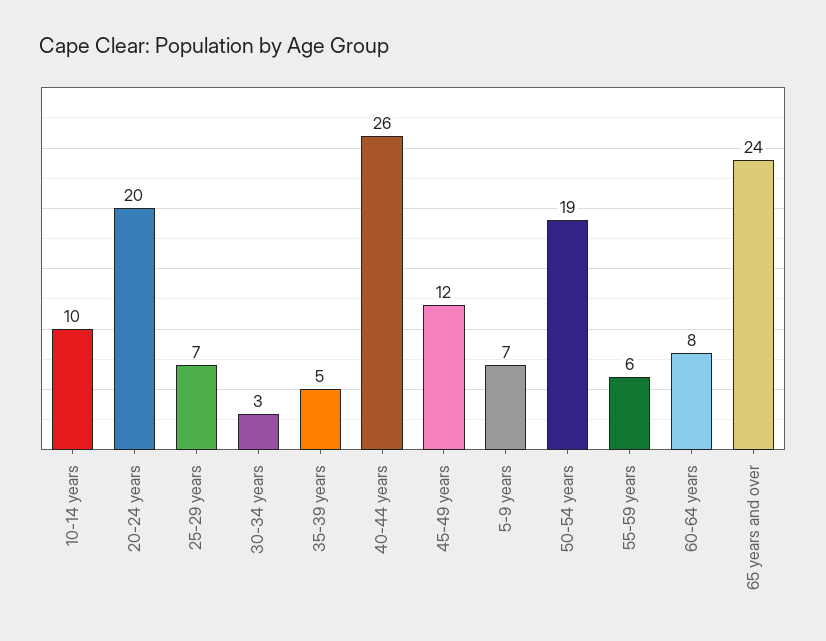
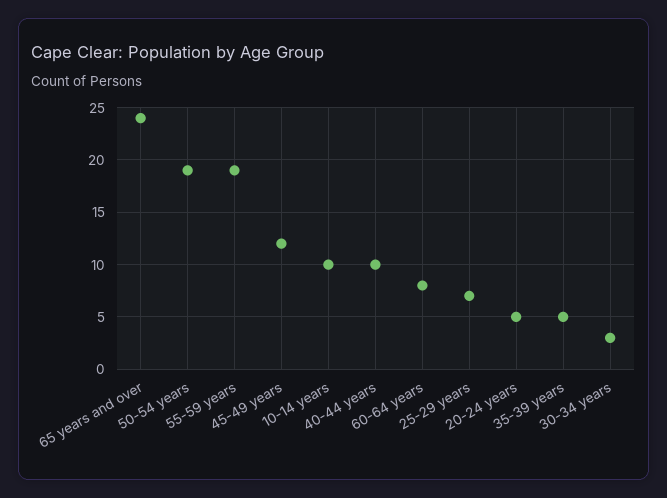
  {
    "10-14 years": 10,
-   "20-24 years": 20,
+   "20-24 years": 5,
    "25-29 years": 7,
    "30-34 years": 3,
    "35-39 years": 5,
-   "40-44 years": 26,
+   "40-44 years": 10,
    "45-49 years": 12,
-   "5-9 years": 7,
    "50-54 years": 19,
-   "55-59 years": 6,
+   "55-59 years": 19,
    "60-64 years": 8,
    "65 years and over": 24
  }

